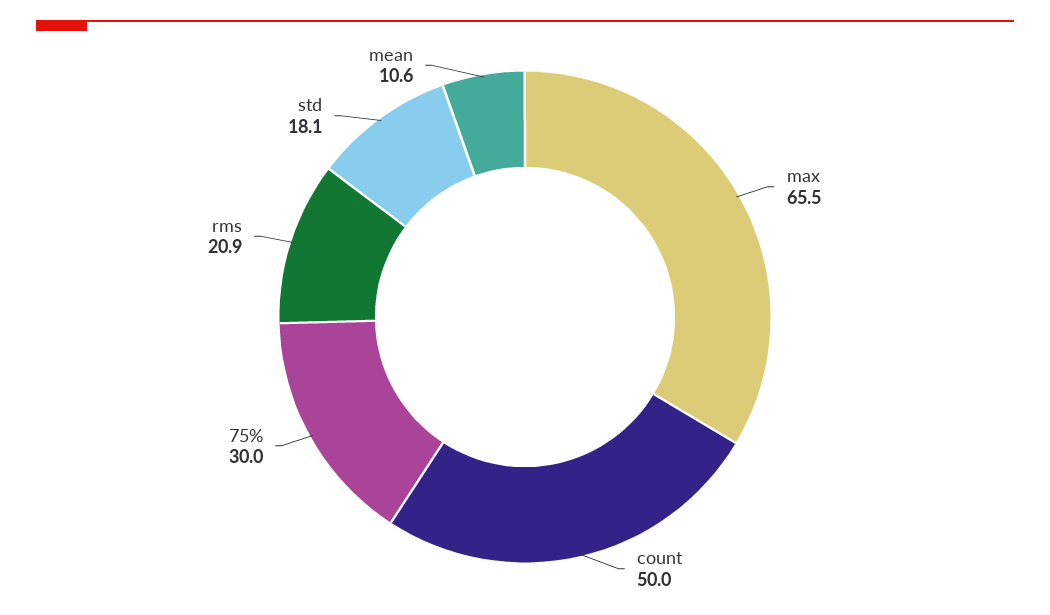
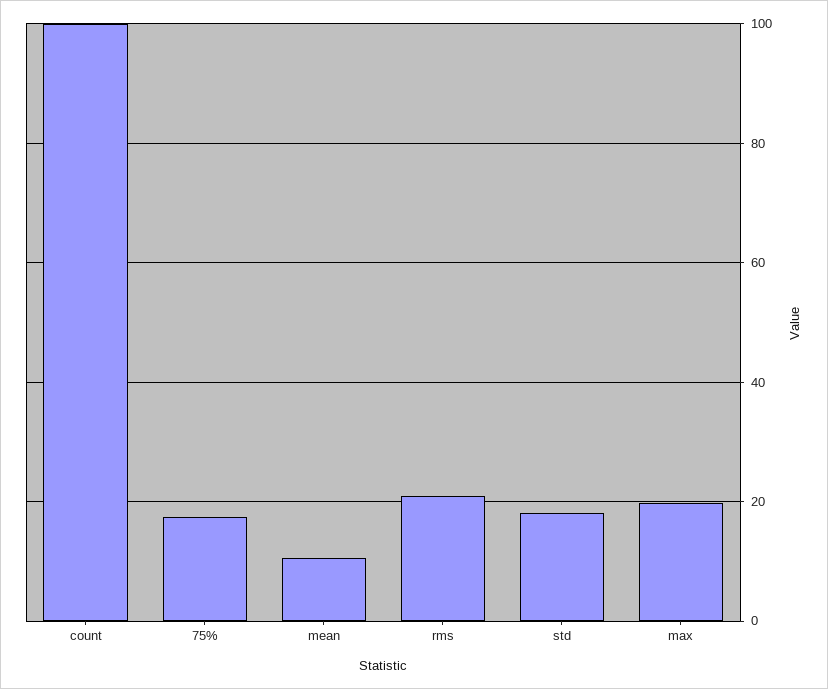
  {
-   "max": 65.5,
+   "max": 20,
-   "count": 50,
+   "count": 100,
-   "75%": 30,
+   "75%": 18,
    "rms": 20.9,
    "std": 18.1,
    "mean": 10.6
  }

